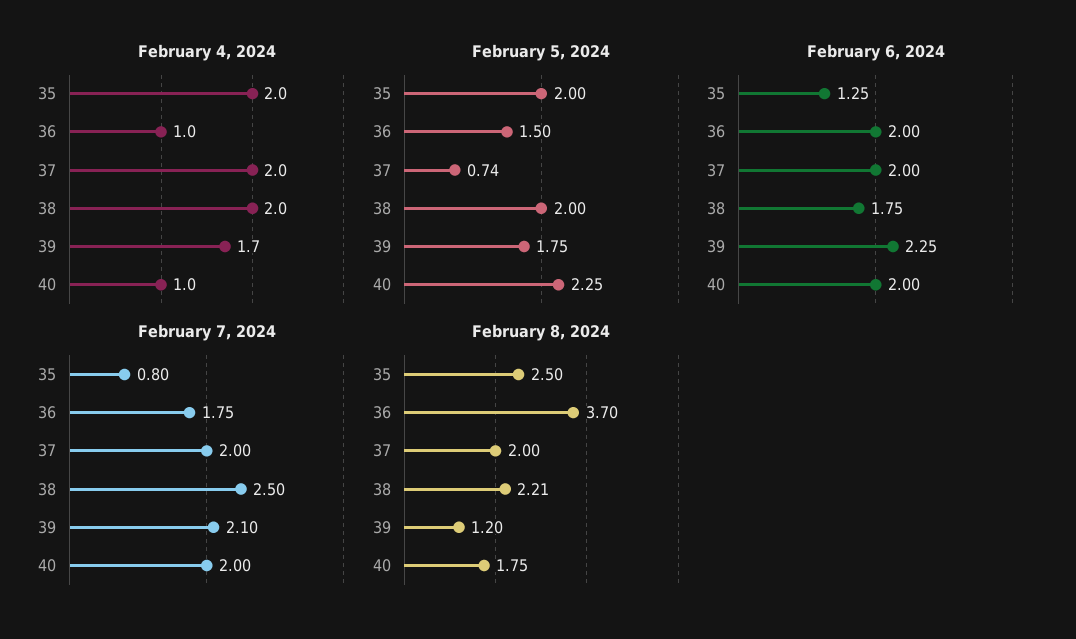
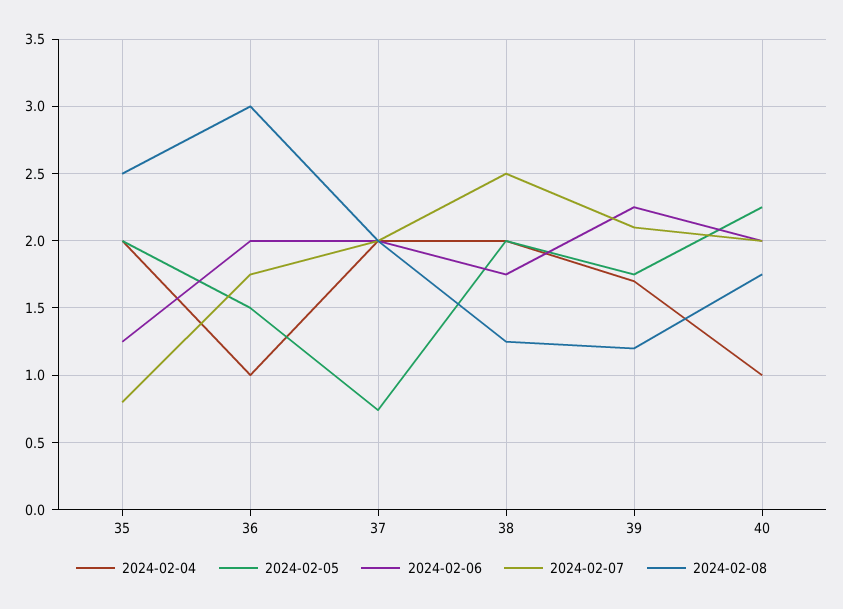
  {
    "February 4, 2024": {
      "35": 2,
      "36": 1,
      "37": 2,
      "38": 2,
      "39": 1.7,
      "40": 1
    },
    "February 5, 2024": {
      "35": 2,
      "36": 1.5,
      "37": 0.74,
      "38": 2,
      "39": 1.75,
      "40": 2.25
    },
    "February 6, 2024": {
      "35": 1.25,
      "36": 2,
      "37": 2,
      "38": 1.75,
      "39": 2.25,
      "40": 2
    },
    "February 7, 2024": {
      "35": 0.8,
      "36": 1.75,
      "37": 2,
      "38": 2.5,
      "39": 2.1,
      "40": 2
    },
    "February 8, 2024": {
      "35": 2.5,
-     "36": 3.7,
+     "36": 3,
      "37": 2,
-     "38": 2.21,
+     "38": 1.25,
      "39": 1.2,
      "40": 1.75
    }
  }

